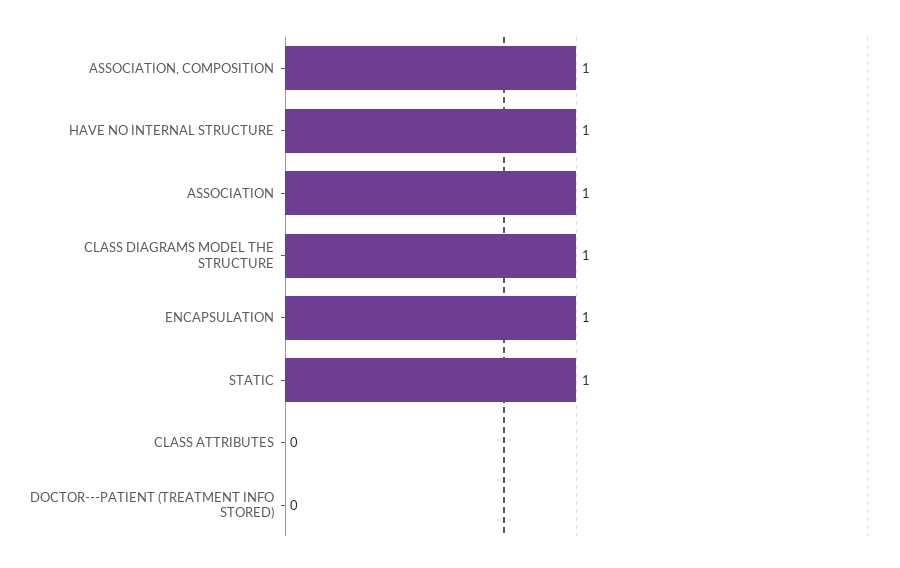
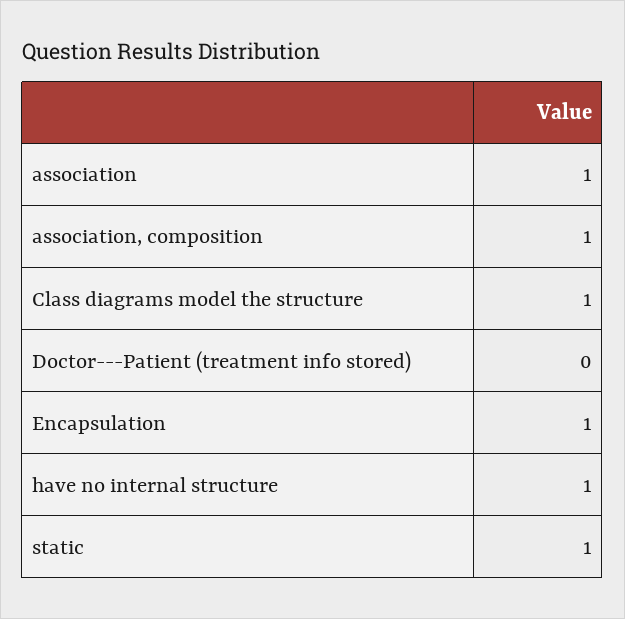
  {
    "ASSOCIATION, COMPOSITION": 1,
    "HAVE NO INTERNAL STRUCTURE": 1,
    "ASSOCIATION": 1,
    "CLASS DIAGRAMS MODEL THE STRUCTURE": 1,
    "ENCAPSULATION": 1,
    "STATIC": 1,
-   "CLASS ATTRIBUTES": 0,
    "DOCTOR---PATIENT (TREATMENT INFO STORED)": 0
  }

